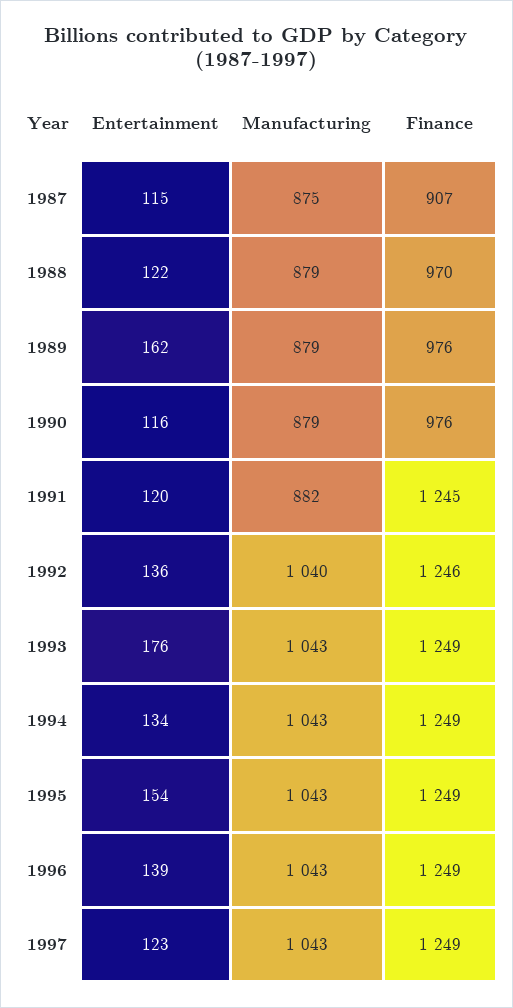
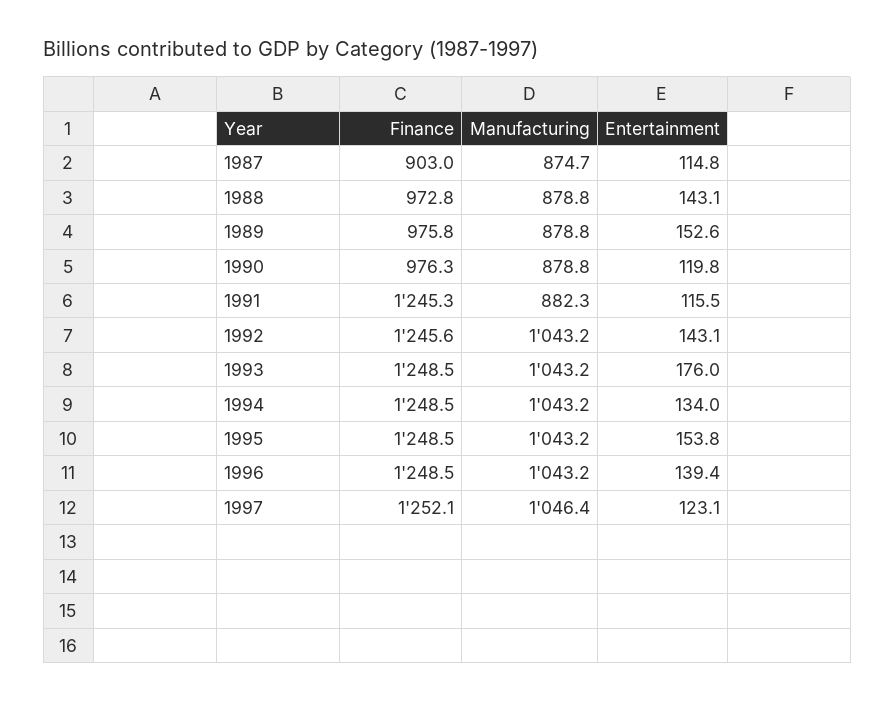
  {
    "Entertainment": {
      "1987": 114.8,
-     "1988": 122,
+     "1988": 143.1,
-     "1989": 162,
+     "1989": 152.6,
-     "1990": 116,
+     "1990": 119.8,
-     "1991": 120,
+     "1991": 115.5,
-     "1992": 136,
+     "1992": 143.1,
      "1993": 176,
      "1994": 134,
      "1995": 153.8,
      "1996": 139.4,
      "1997": 123.1
    },
    "Manufacturing": {
      "1987": 874.7,
      "1988": 878.8,
      "1989": 878.8,
      "1990": 878.8,
      "1991": 882.3,
-     "1992": 1040,
+     "1992": 1043.2,
      "1993": 1043.2,
      "1994": 1043.2,
      "1995": 1043.2,
      "1996": 1043.2,
-     "1997": 1043
+     "1997": 1046.4
    },
    "Finance": {
-     "1987": 907,
+     "1987": 903,
-     "1988": 970,
+     "1988": 972.8,
      "1989": 975.8,
      "1990": 976.3,
      "1991": 1245.3,
      "1992": 1245.6,
      "1993": 1248.5,
      "1994": 1248.5,
      "1995": 1248.5,
      "1996": 1248.5,
-     "1997": 1249
+     "1997": 1252.1
    }
  }

